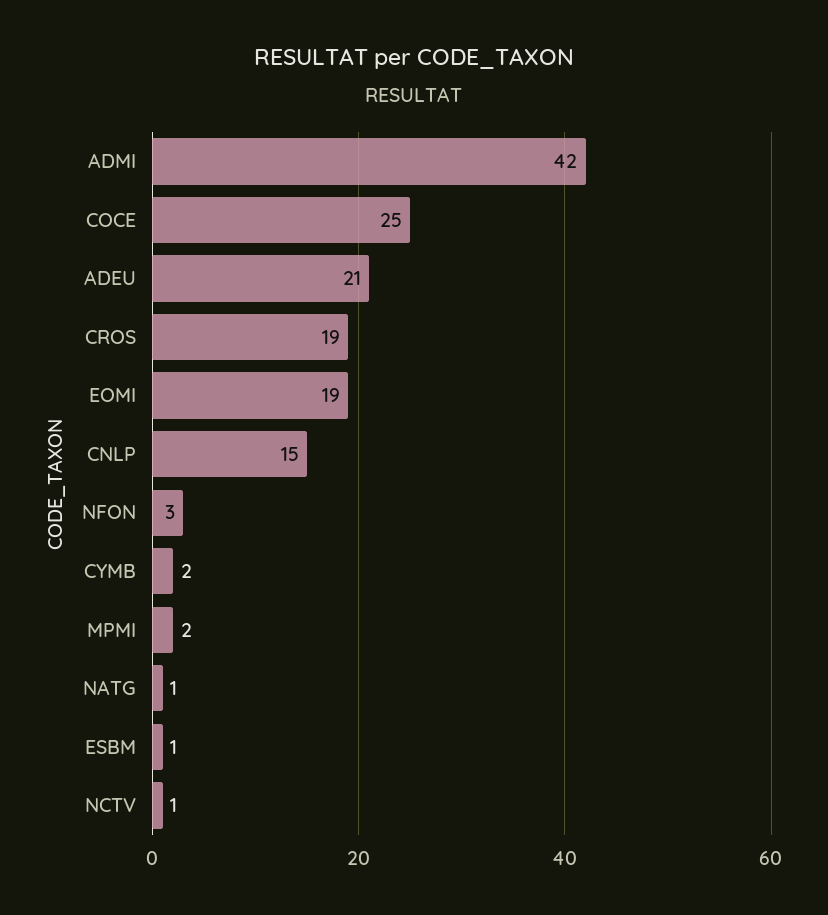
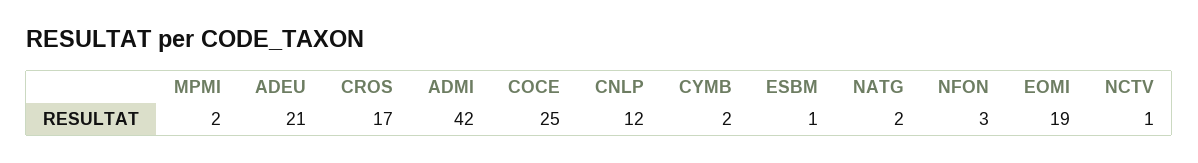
  {
    "ADMI": 42,
    "COCE": 25,
    "ADEU": 21,
-   "CROS": 19,
+   "CROS": 17,
    "EOMI": 19,
-   "CNLP": 15,
+   "CNLP": 12,
    "NFON": 3,
    "CYMB": 2,
    "MPMI": 2,
-   "NATG": 1,
+   "NATG": 2,
    "ESBM": 1,
    "NCTV": 1
  }

